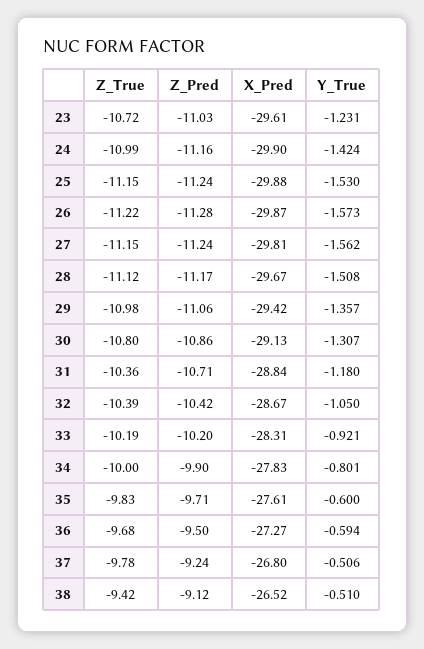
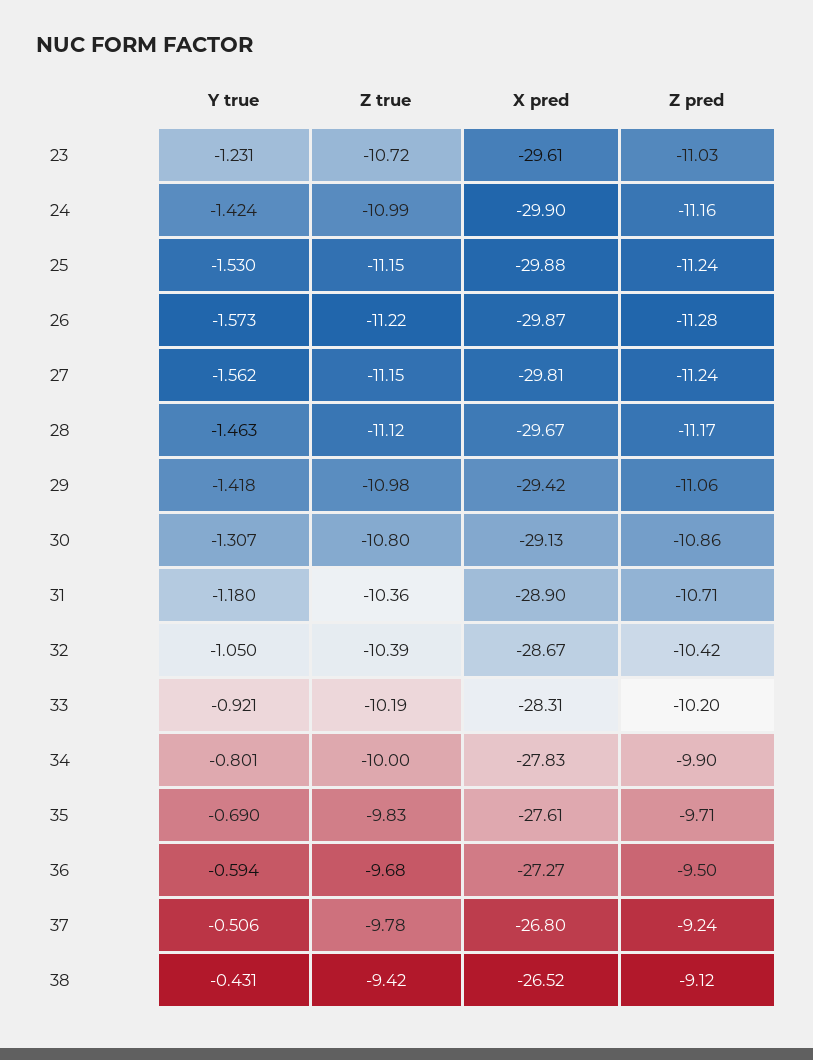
  {
    "Z_True": {
      "23": -10.72,
      "24": -10.99,
      "25": -11.15,
      "26": -11.22,
      "27": -11.15,
      "28": -11.12,
      "29": -10.98,
      "30": -10.8,
      "31": -10.36,
      "32": -10.39,
      "33": -10.19,
      "34": -10,
      "35": -9.83,
      "36": -9.68,
      "37": -9.78,
      "38": -9.42
    },
    "Z_Pred": {
      "23": -11.03,
      "24": -11.16,
      "25": -11.24,
      "26": -11.28,
      "27": -11.24,
      "28": -11.17,
      "29": -11.06,
      "30": -10.86,
      "31": -10.71,
      "32": -10.42,
      "33": -10.2,
      "34": -9.9,
      "35": -9.71,
      "36": -9.5,
      "37": -9.24,
      "38": -9.12
    },
    "X_Pred": {
      "23": -29.61,
      "24": -29.9,
      "25": -29.88,
      "26": -29.87,
      "27": -29.81,
      "28": -29.67,
      "29": -29.42,
      "30": -29.13,
-     "31": -28.84,
+     "31": -28.9,
      "32": -28.67,
      "33": -28.31,
      "34": -27.83,
      "35": -27.61,
      "36": -27.27,
      "37": -26.8,
      "38": -26.52
    },
    "Y_True": {
      "23": -1.231,
      "24": -1.424,
      "25": -1.53,
      "26": -1.573,
      "27": -1.562,
-     "28": -1.508,
+     "28": -1.463,
-     "29": -1.357,
+     "29": -1.418,
      "30": -1.307,
      "31": -1.18,
      "32": -1.05,
      "33": -0.921,
      "34": -0.801,
-     "35": -0.6,
+     "35": -0.69,
      "36": -0.594,
      "37": -0.506,
-     "38": -0.51
+     "38": -0.431
    }
  }

